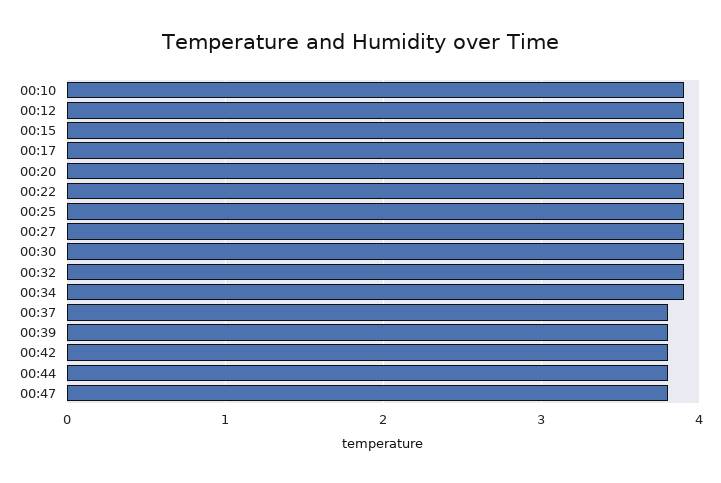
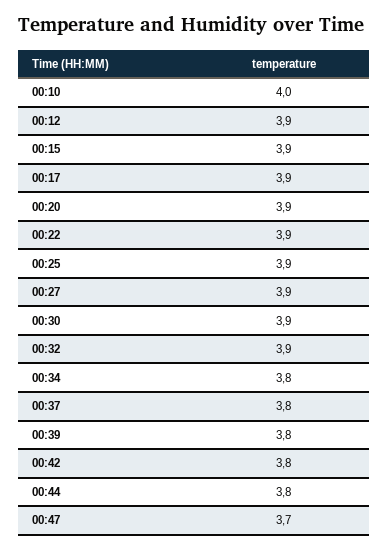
  {
-   "00:10": 3.9,
+   "00:10": 4,
    "00:12": 3.9,
    "00:15": 3.9,
    "00:17": 3.9,
    "00:20": 3.9,
    "00:22": 3.9,
    "00:25": 3.9,
    "00:27": 3.9,
    "00:30": 3.9,
    "00:32": 3.9,
-   "00:34": 3.9,
+   "00:34": 3.8,
    "00:37": 3.8,
    "00:39": 3.8,
    "00:42": 3.8,
    "00:44": 3.8,
-   "00:47": 3.8
+   "00:47": 3.7
  }

